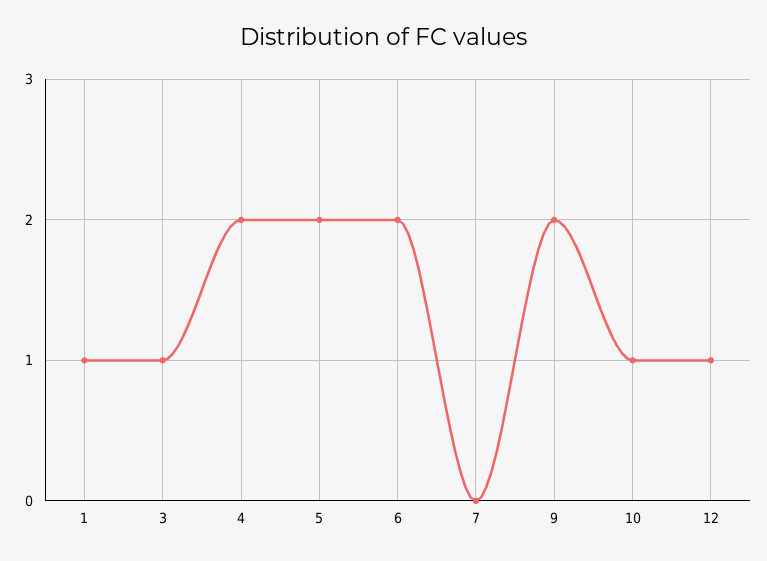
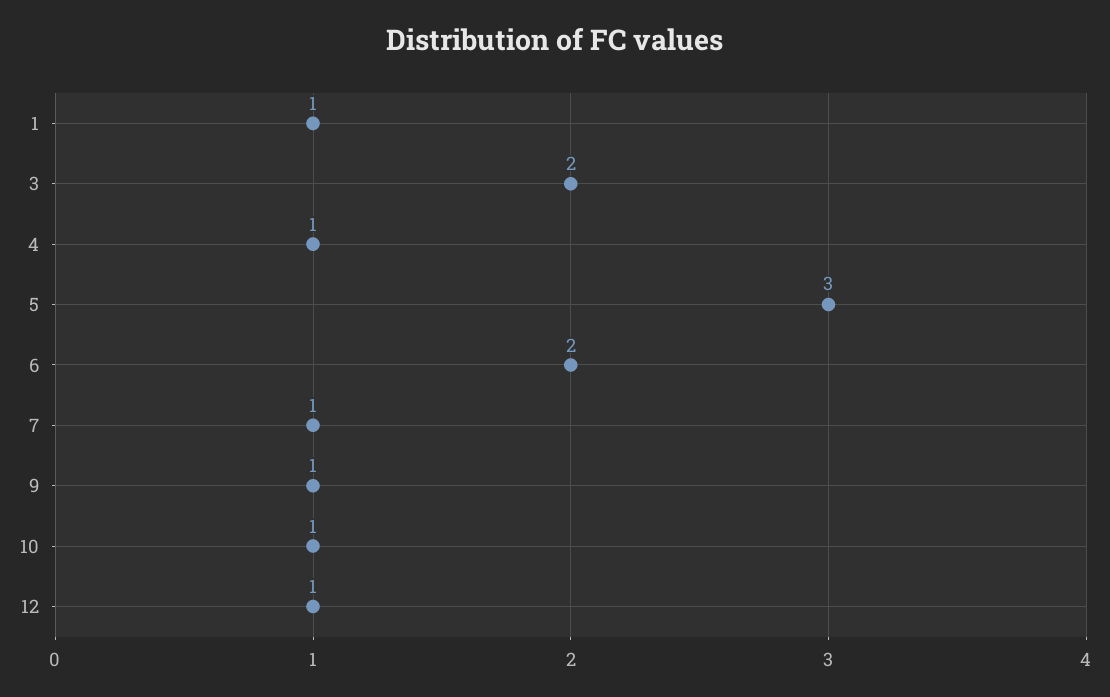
  {
    "1": 1,
-   "3": 1,
+   "3": 2,
-   "4": 2,
+   "4": 1,
-   "5": 2,
+   "5": 3,
    "6": 2,
-   "7": 0,
+   "7": 1,
-   "9": 2,
+   "9": 1,
    "10": 1,
    "12": 1
  }

